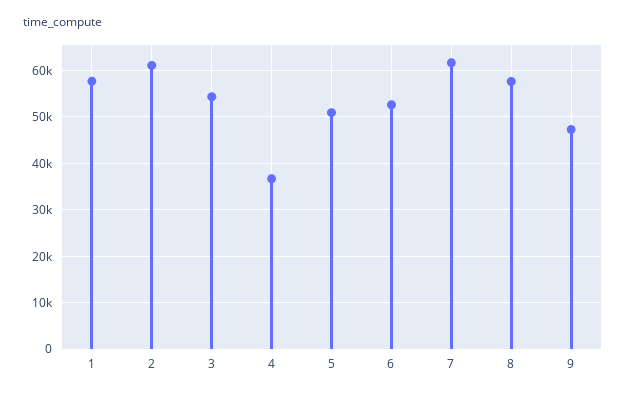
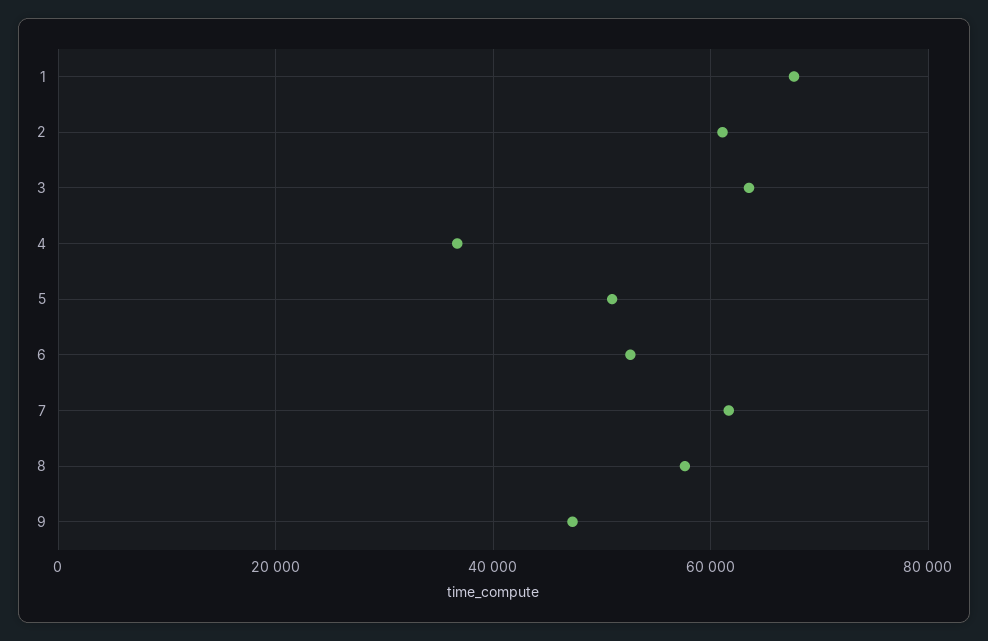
  {
-   "1": 58000,
+   "1": 68000,
    "2": 62000,
-   "3": 54000,
+   "3": 64000,
    "4": 36000,
    "5": 50000,
    "6": 52000,
    "7": 62000,
    "8": 58000,
    "9": 48000
  }

